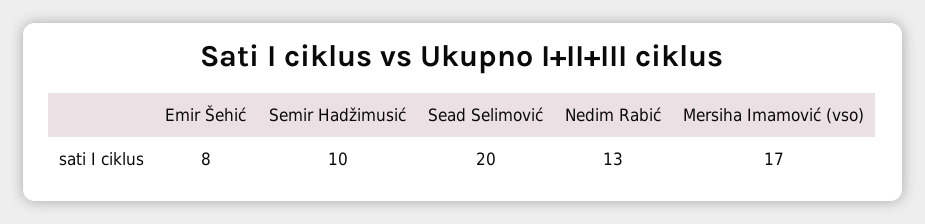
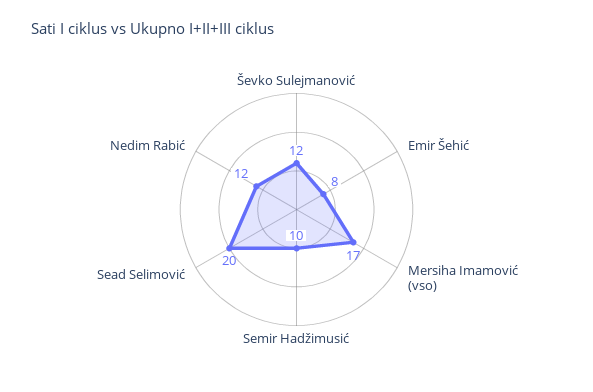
  {
    "Emir Šehić": 8,
    "Semir Hadžimusić": 10,
    "Sead Selimović": 20,
-   "Nedim Rabić": 13,
+   "Nedim Rabić": 12,
-   "Mersiha Imamović (vso)": 17
+   "Mersiha Imamović (vso)": 17,
+   "Ševko Sulejmanović": 12
  }

